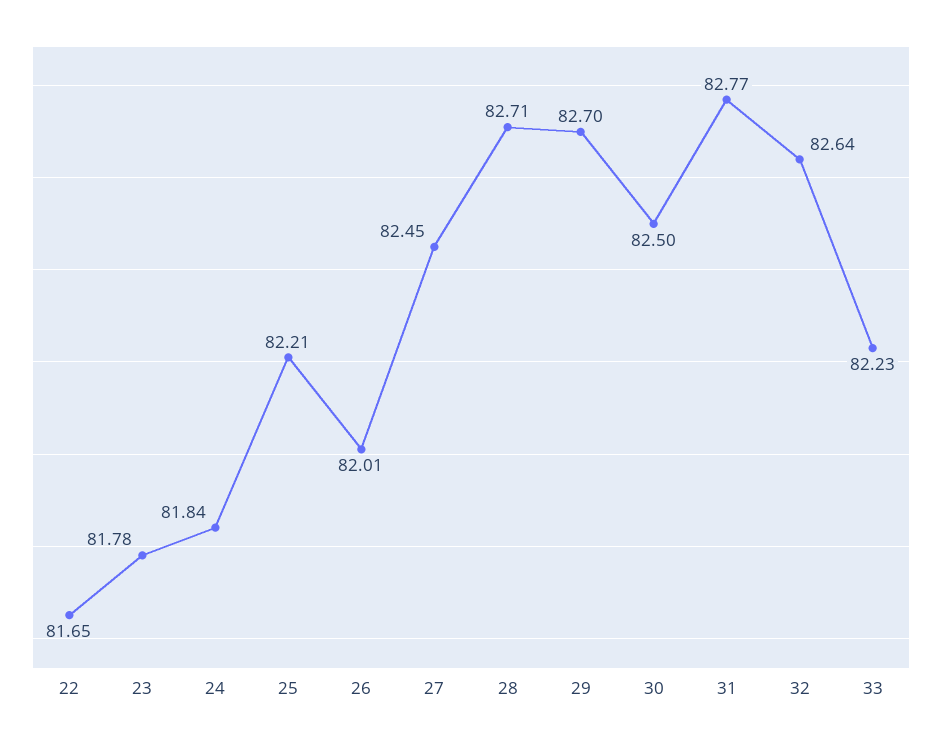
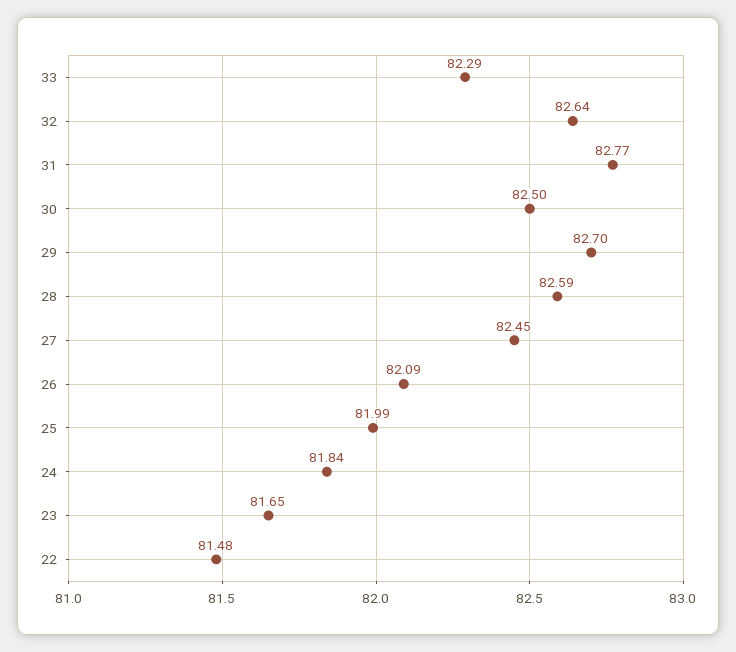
  {
-   "22": 81.65,
+   "22": 81.48,
-   "23": 81.78,
+   "23": 81.65,
    "24": 81.84,
-   "25": 82.21,
+   "25": 81.99,
-   "26": 82.01,
+   "26": 82.09,
    "27": 82.45,
-   "28": 82.71,
+   "28": 82.59,
    "29": 82.7,
    "30": 82.5,
    "31": 82.77,
    "32": 82.64,
-   "33": 82.23
+   "33": 82.29
  }

